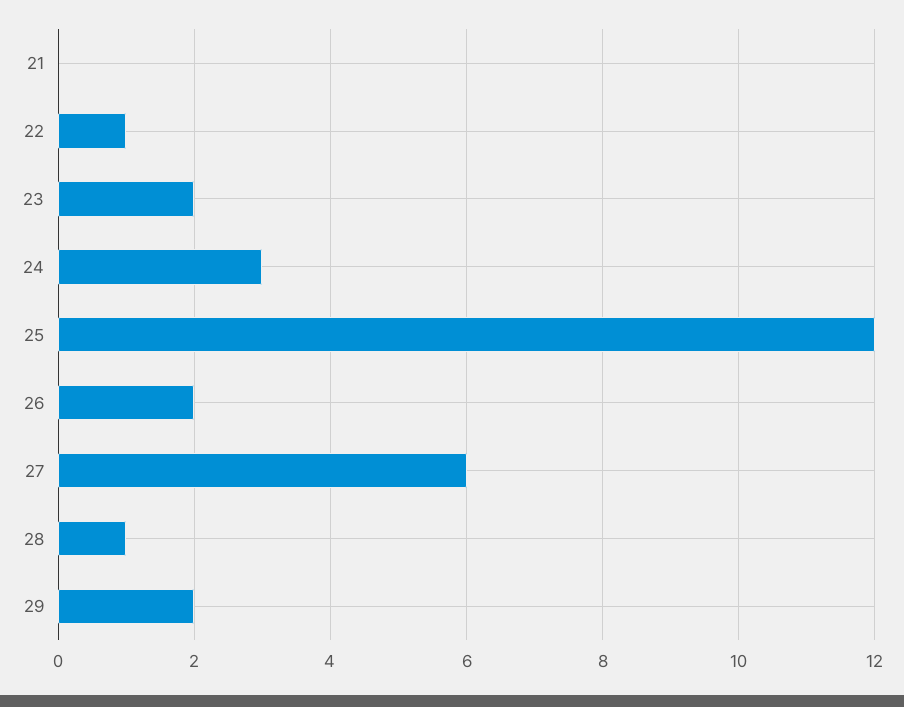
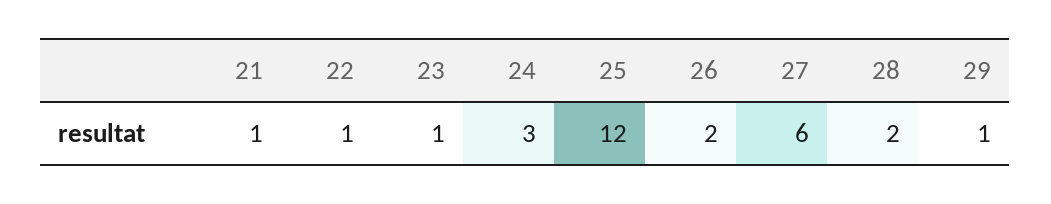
  {
-   "21": 0,
+   "21": 1,
    "22": 1,
-   "23": 2,
+   "23": 1,
    "24": 3,
    "25": 12,
    "26": 2,
    "27": 6,
-   "28": 1,
+   "28": 2,
-   "29": 2
+   "29": 1
  }

